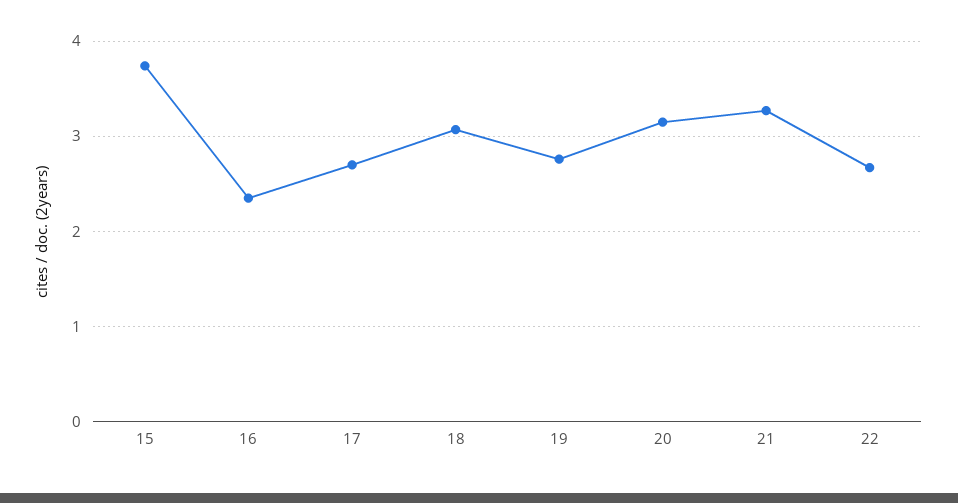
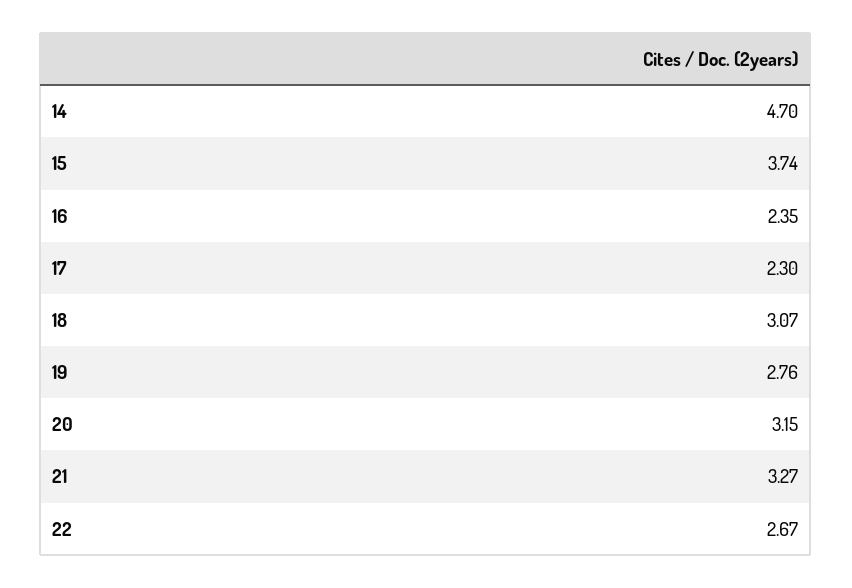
  {
    "15": 3.74,
    "16": 2.35,
-   "17": 2.7,
+   "17": 2.3,
    "18": 3.07,
    "19": 2.76,
    "20": 3.15,
    "21": 3.27,
-   "22": 2.67
+   "22": 2.67,
+   "14": 4.7
  }

